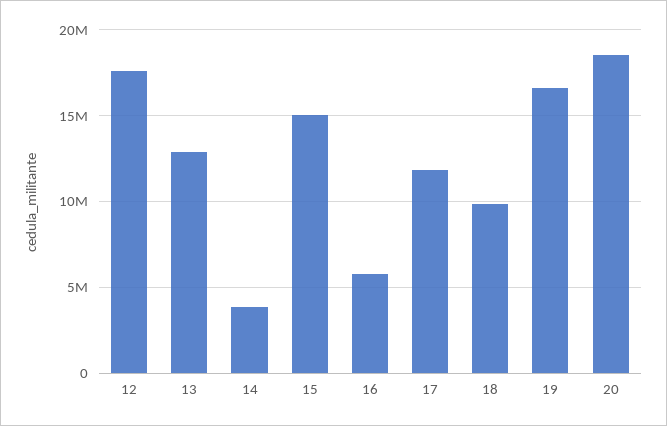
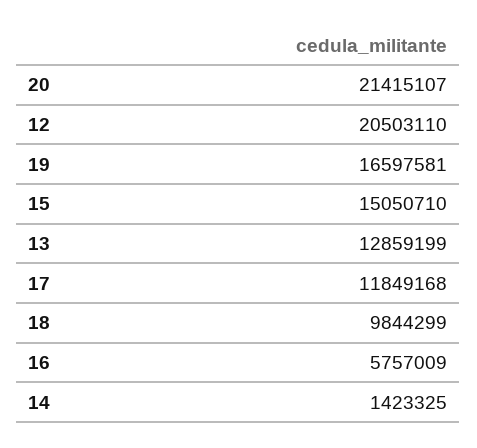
  {
-   "12": 17500000,
+   "12": 20503110,
    "13": 12859199,
-   "14": 4000000,
+   "14": 1423325,
    "15": 15050710,
    "16": 5757009,
    "17": 11849168,
    "18": 9844299,
    "19": 16597581,
-   "20": 18500000
+   "20": 21415107
  }

